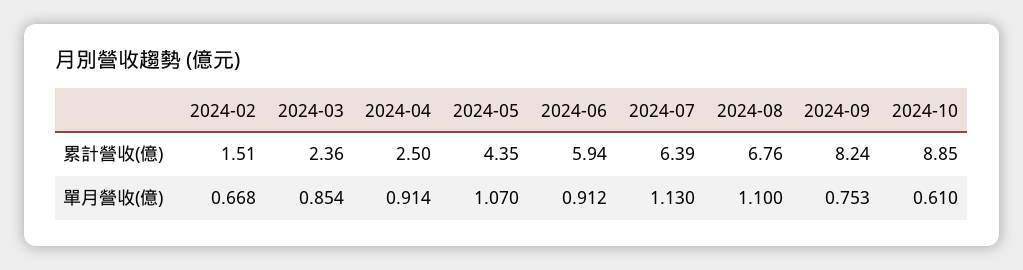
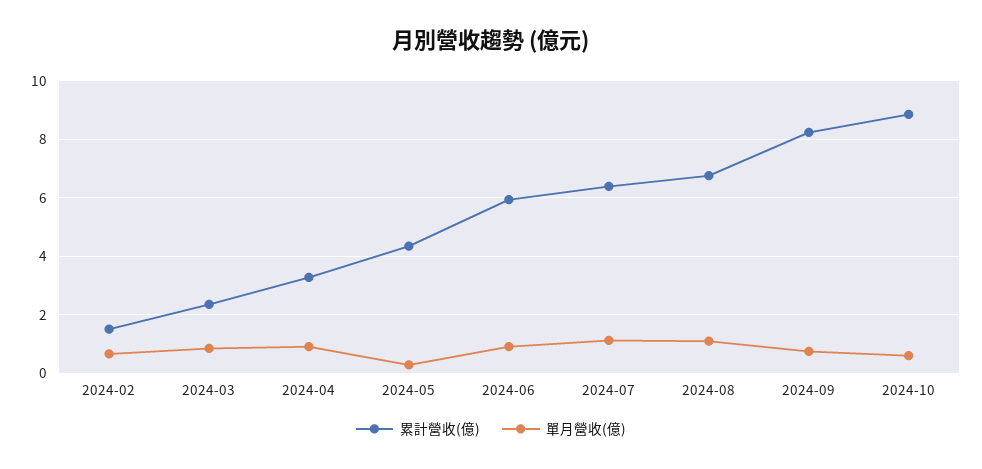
  {
    "累計營收(億)": {
      "2024-02": 1.51,
      "2024-03": 2.36,
-     "2024-04": 2.5,
+     "2024-04": 3.25,
      "2024-05": 4.35,
      "2024-06": 5.94,
      "2024-07": 6.39,
      "2024-08": 6.76,
      "2024-09": 8.24,
      "2024-10": 8.85
    },
    "單月營收(億)": {
      "2024-02": 0.668,
      "2024-03": 0.854,
      "2024-04": 0.914,
-     "2024-05": 1.07,
+     "2024-05": 0.25,
      "2024-06": 0.912,
      "2024-07": 1.13,
      "2024-08": 1.1,
      "2024-09": 0.753,
      "2024-10": 0.61
    }
  }

